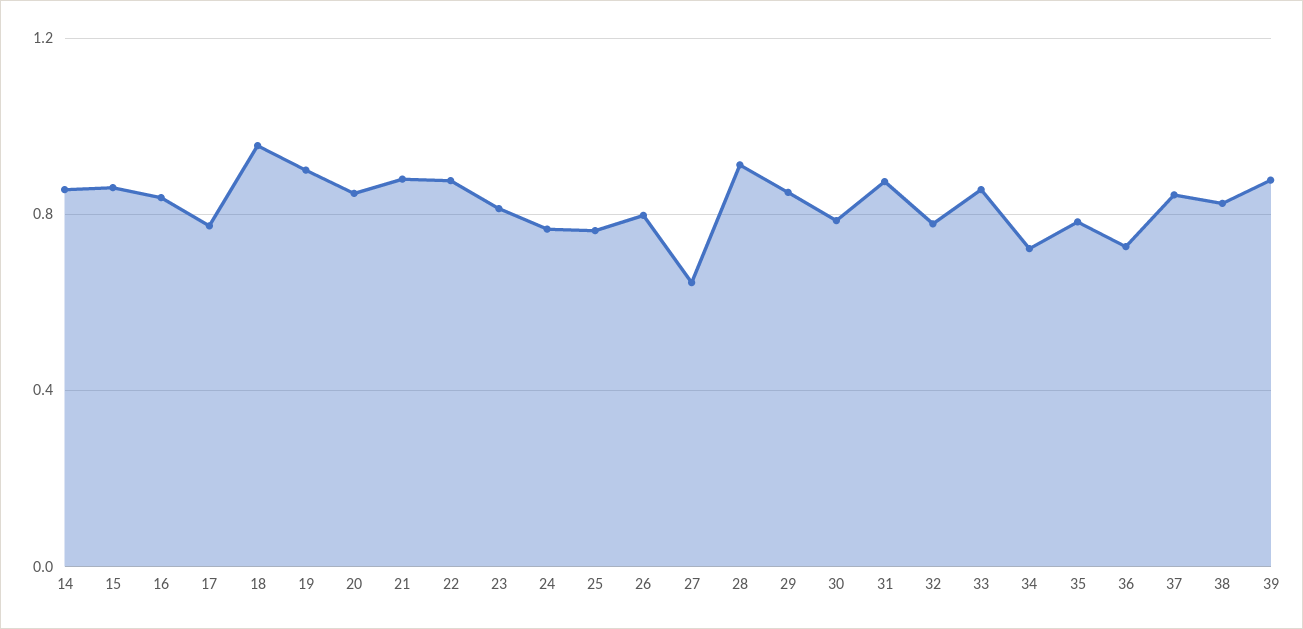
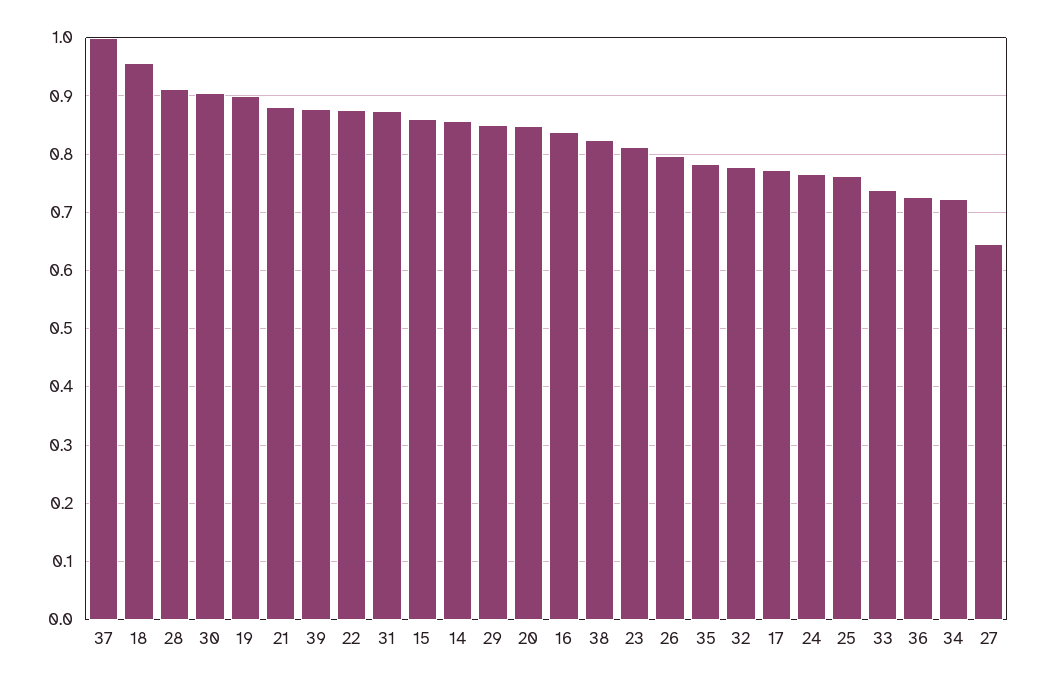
  {
    "14": 0.86,
    "15": 0.86,
    "16": 0.84,
    "17": 0.78,
    "18": 0.96,
    "19": 0.9,
    "20": 0.84,
    "21": 0.88,
    "22": 0.88,
    "23": 0.82,
    "24": 0.76,
    "25": 0.76,
    "26": 0.8,
    "27": 0.64,
    "28": 0.92,
    "29": 0.86,
-   "30": 0.8,
+   "30": 0.9,
    "31": 0.88,
    "32": 0.78,
-   "33": 0.85,
+   "33": 0.74,
    "34": 0.72,
    "35": 0.78,
    "36": 0.72,
-   "37": 0.85,
+   "37": 1,
    "38": 0.82,
    "39": 0.88
  }

